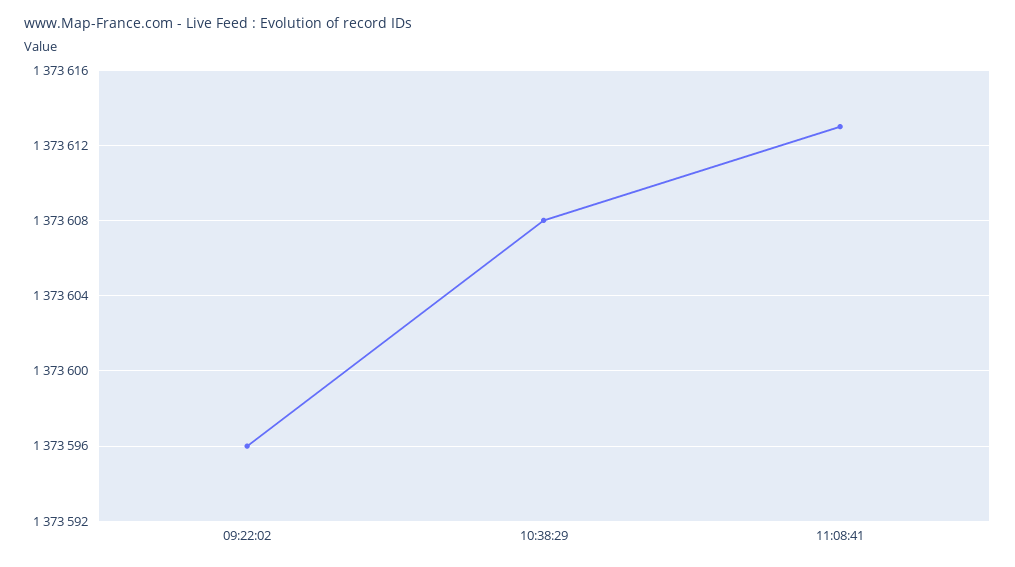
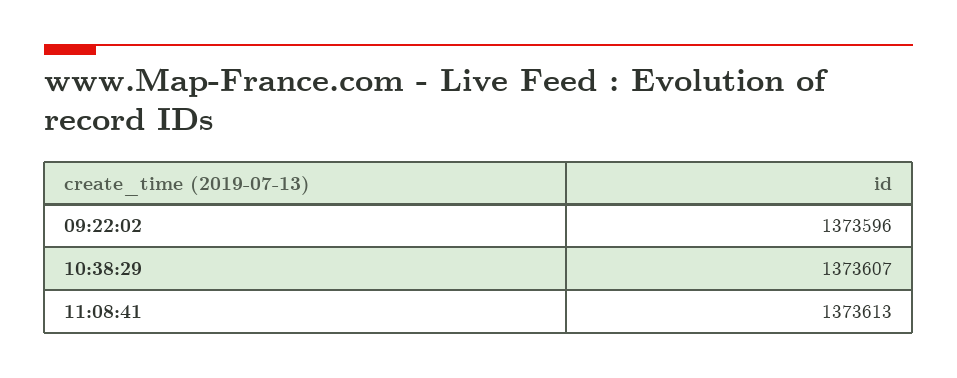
  {
    "09:22:02": 1373596,
-   "10:38:29": 1373608,
+   "10:38:29": 1373607,
    "11:08:41": 1373613
  }

